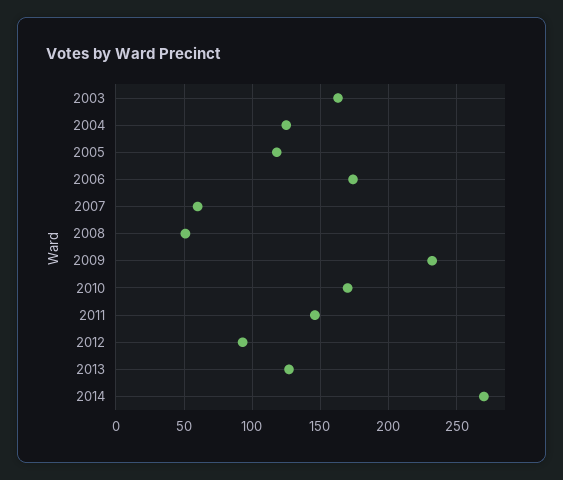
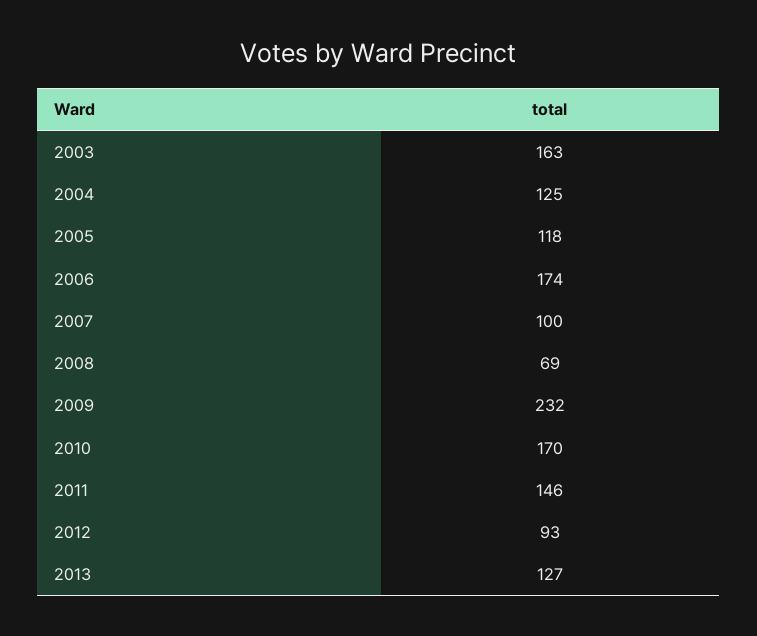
  {
    "2003": 163,
    "2004": 125,
    "2005": 118,
    "2006": 174,
-   "2007": 60,
+   "2007": 100,
-   "2008": 50,
+   "2008": 69,
    "2009": 232,
    "2010": 170,
    "2011": 146,
    "2012": 93,
-   "2013": 127,
+   "2013": 127
-   "2014": 270
  }

